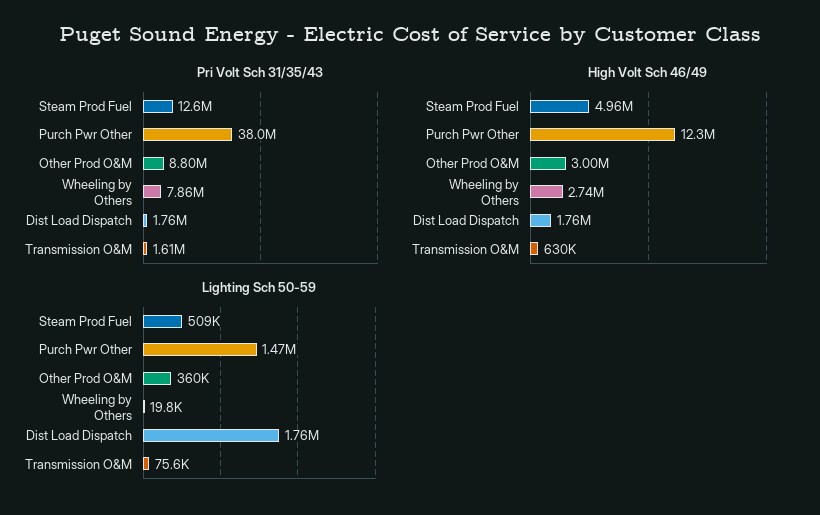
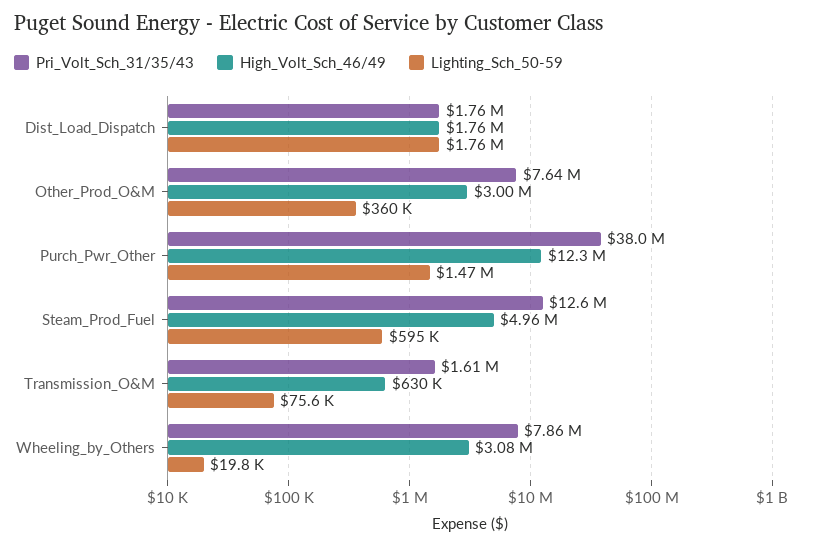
  {
    "Pri Volt Sch 31/35/43": {
      "Steam Prod Fuel": 12600000,
      "Purch Pwr Other": 38000000,
-     "Other Prod O&M": 8800000,
+     "Other Prod O&M": 7640000,
      "Wheeling by Others": 7860000,
      "Dist Load Dispatch": 1760000,
      "Transmission O&M": 1610000
    },
    "High Volt Sch 46/49": {
      "Steam Prod Fuel": 4960000,
      "Purch Pwr Other": 12300000,
      "Other Prod O&M": 3000000,
-     "Wheeling by Others": 2740000,
+     "Wheeling by Others": 3080000,
      "Dist Load Dispatch": 1760000,
      "Transmission O&M": 630000
    },
    "Lighting Sch 50-59": {
-     "Steam Prod Fuel": 509000,
+     "Steam Prod Fuel": 595000,
      "Purch Pwr Other": 1470000,
      "Other Prod O&M": 360000,
      "Wheeling by Others": 19800,
      "Dist Load Dispatch": 1760000,
      "Transmission O&M": 75600
    }
  }

